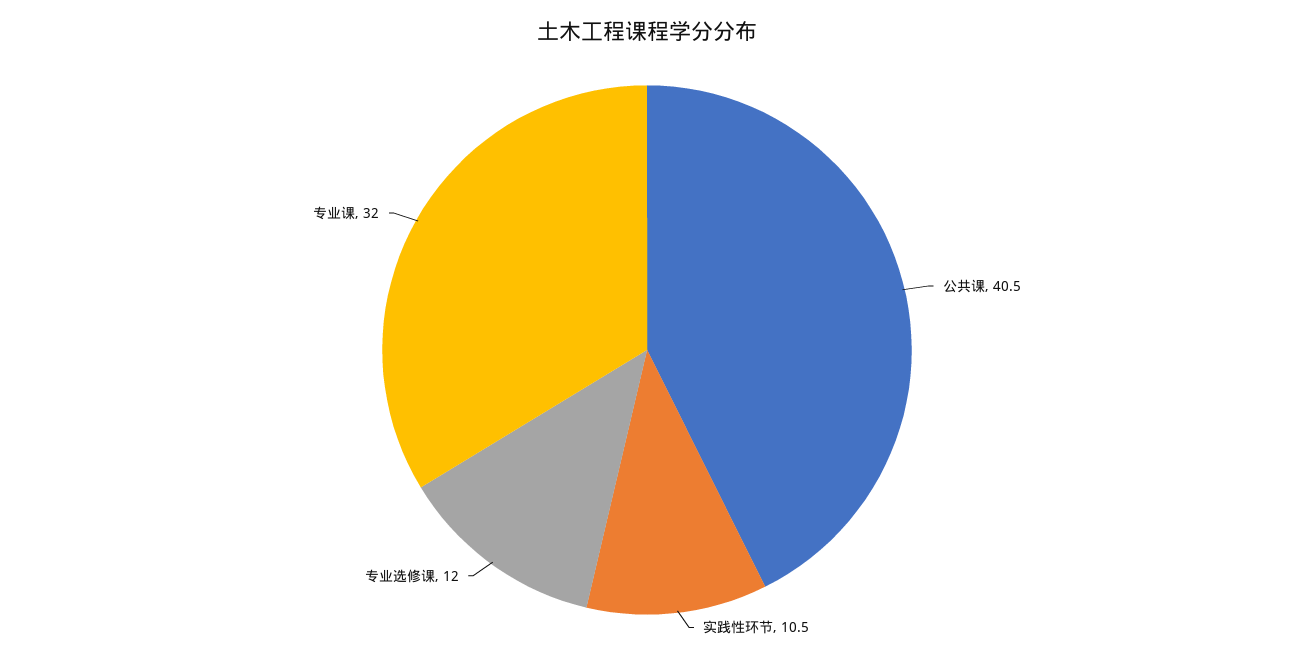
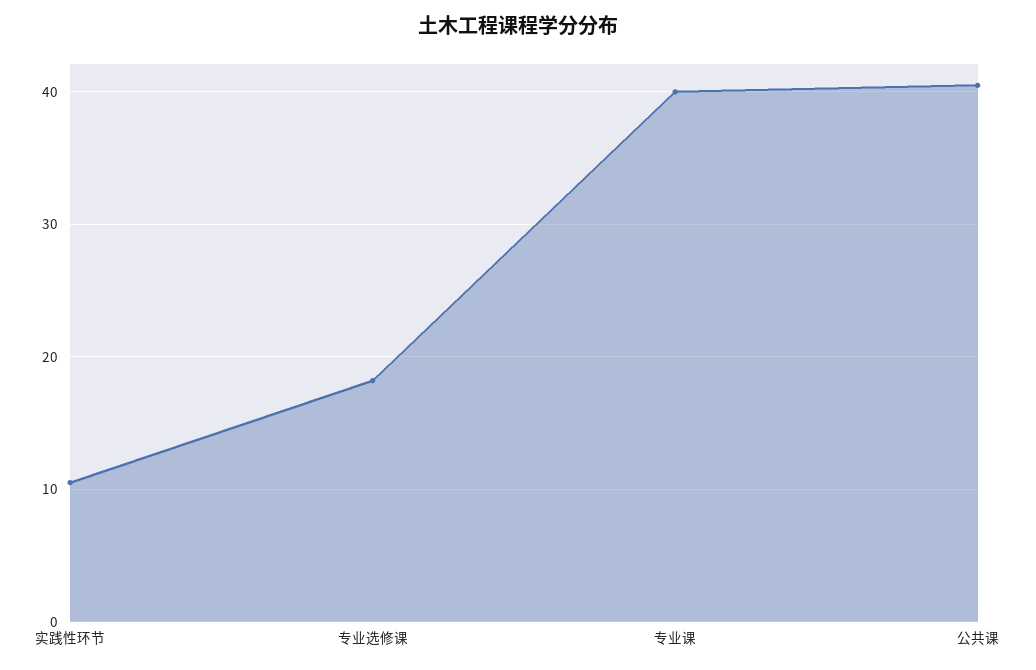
  {
    "公共课": 40.5,
    "实践性环节": 10.5,
-   "专业选修课": 12,
+   "专业选修课": 18,
-   "专业课": 32
+   "专业课": 40
  }

